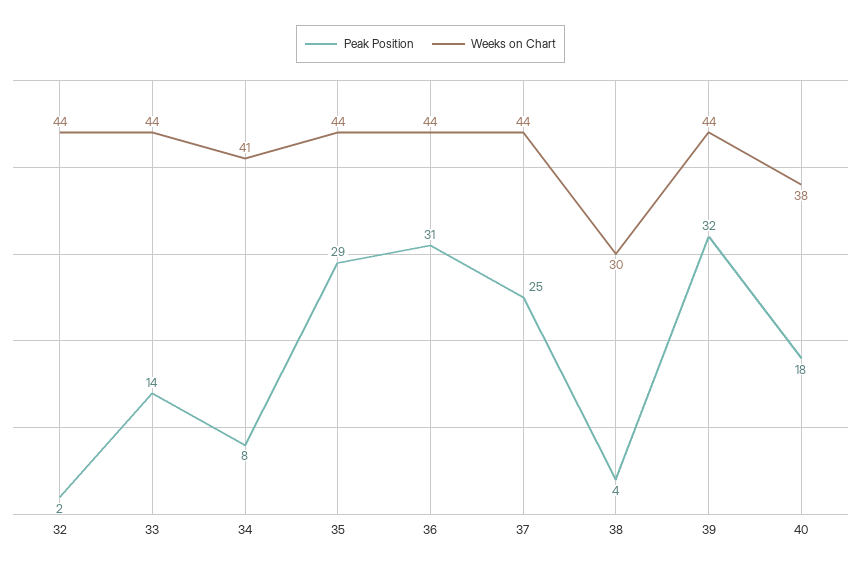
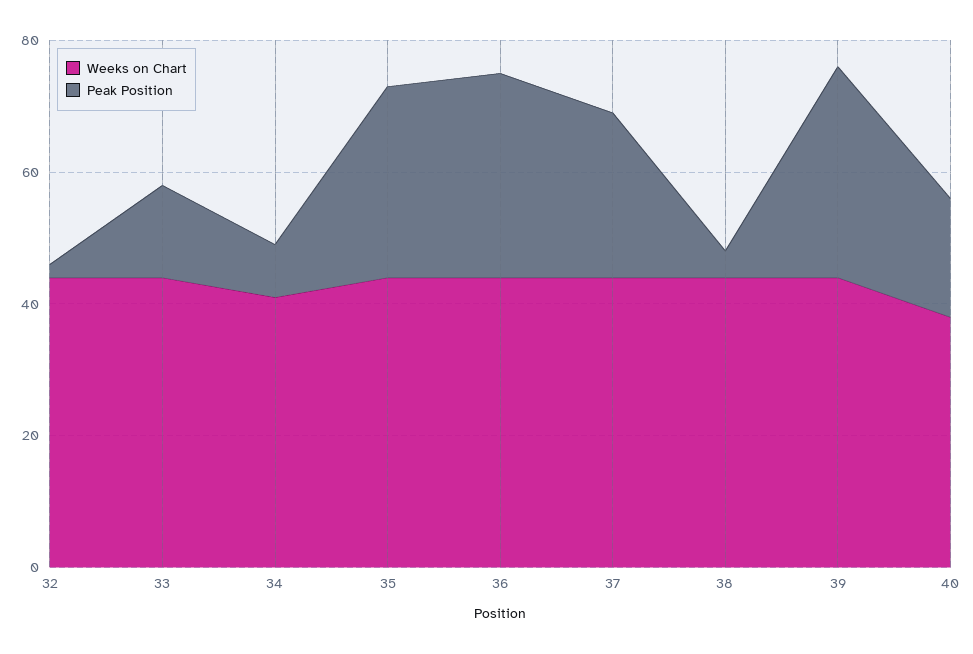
  {
    "Peak Position": {
      "32": 2,
      "33": 14,
      "34": 8,
      "35": 29,
      "36": 31,
      "37": 25,
      "38": 4,
      "39": 32,
      "40": 18
    },
    "Weeks on Chart": {
      "32": 44,
      "33": 44,
      "34": 41,
      "35": 44,
      "36": 44,
      "37": 44,
-     "38": 30,
+     "38": 45,
      "39": 44,
      "40": 38
    }
  }

